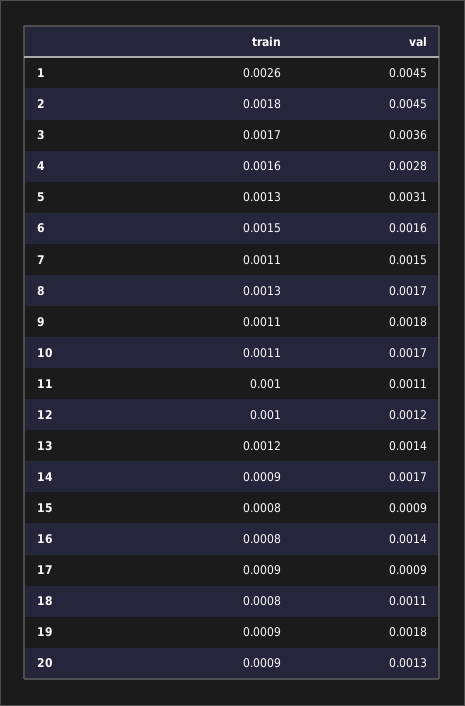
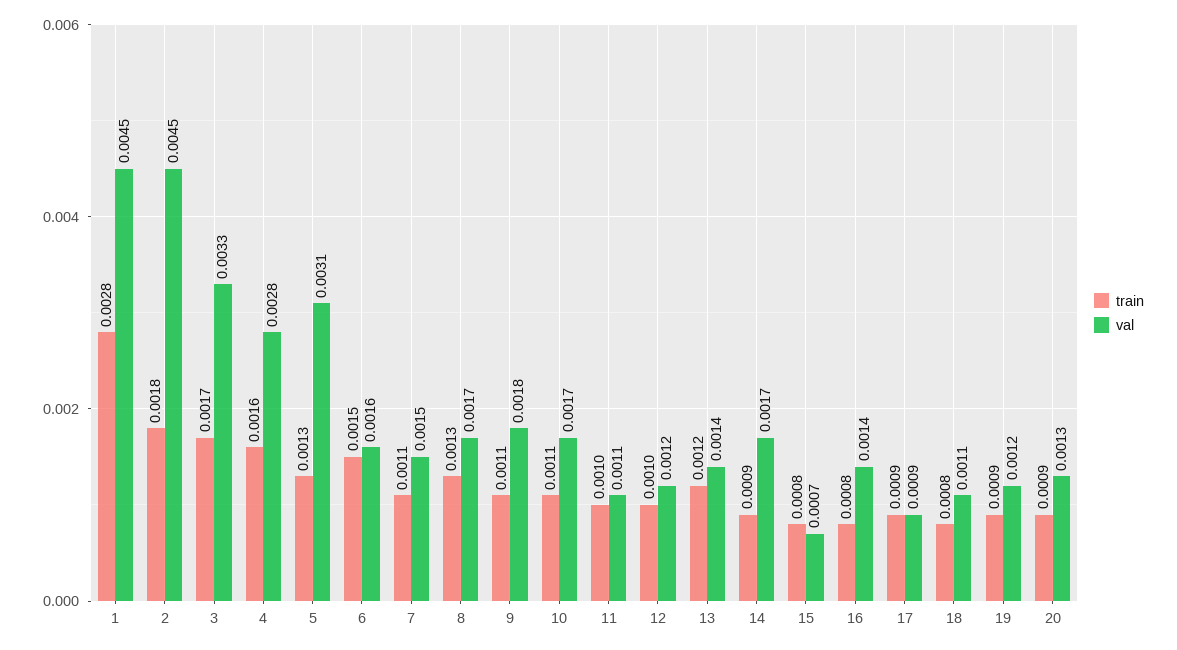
  {
    "train": {
-     "1": 0.0026,
+     "1": 0.0028,
      "2": 0.0018,
      "3": 0.0017,
      "4": 0.0016,
      "5": 0.0013,
      "6": 0.0015,
      "7": 0.0011,
      "8": 0.0013,
      "9": 0.0011,
      "10": 0.0011,
      "11": 0.001,
      "12": 0.001,
      "13": 0.0012,
      "14": 0.0009,
      "15": 0.0008,
      "16": 0.0008,
      "17": 0.0009,
      "18": 0.0008,
      "19": 0.0009,
      "20": 0.0009
    },
    "val": {
      "1": 0.0045,
      "2": 0.0045,
-     "3": 0.0036,
+     "3": 0.0033,
      "4": 0.0028,
      "5": 0.0031,
      "6": 0.0016,
      "7": 0.0015,
      "8": 0.0017,
      "9": 0.0018,
      "10": 0.0017,
      "11": 0.0011,
      "12": 0.0012,
      "13": 0.0014,
      "14": 0.0017,
-     "15": 0.0009,
+     "15": 0.0007,
      "16": 0.0014,
      "17": 0.0009,
      "18": 0.0011,
-     "19": 0.0018,
+     "19": 0.0012,
      "20": 0.0013
    }
  }

